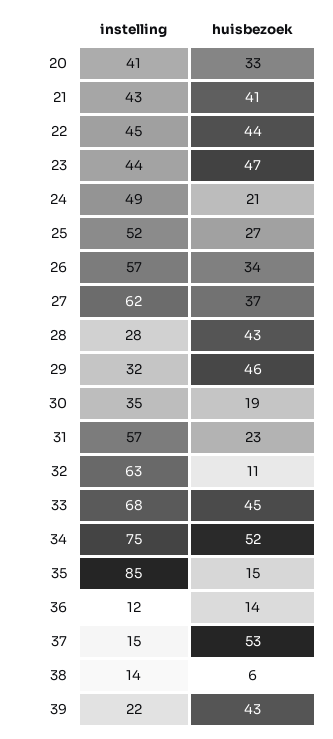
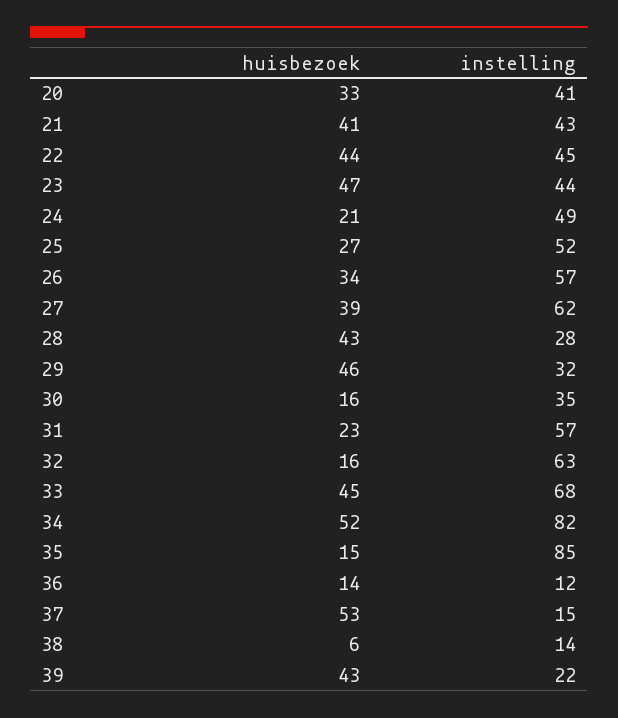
  {
    "instelling": {
      "20": 41,
      "21": 43,
      "22": 45,
      "23": 44,
      "24": 49,
      "25": 52,
      "26": 57,
      "27": 62,
      "28": 28,
      "29": 32,
      "30": 35,
      "31": 57,
      "32": 63,
      "33": 68,
-     "34": 75,
+     "34": 82,
      "35": 85,
      "36": 12,
      "37": 15,
      "38": 14,
      "39": 22
    },
    "huisbezoek": {
      "20": 33,
      "21": 41,
      "22": 44,
      "23": 47,
      "24": 21,
      "25": 27,
      "26": 34,
-     "27": 37,
+     "27": 39,
      "28": 43,
      "29": 46,
-     "30": 19,
+     "30": 16,
      "31": 23,
-     "32": 11,
+     "32": 16,
      "33": 45,
      "34": 52,
      "35": 15,
      "36": 14,
      "37": 53,
      "38": 6,
      "39": 43
    }
  }

